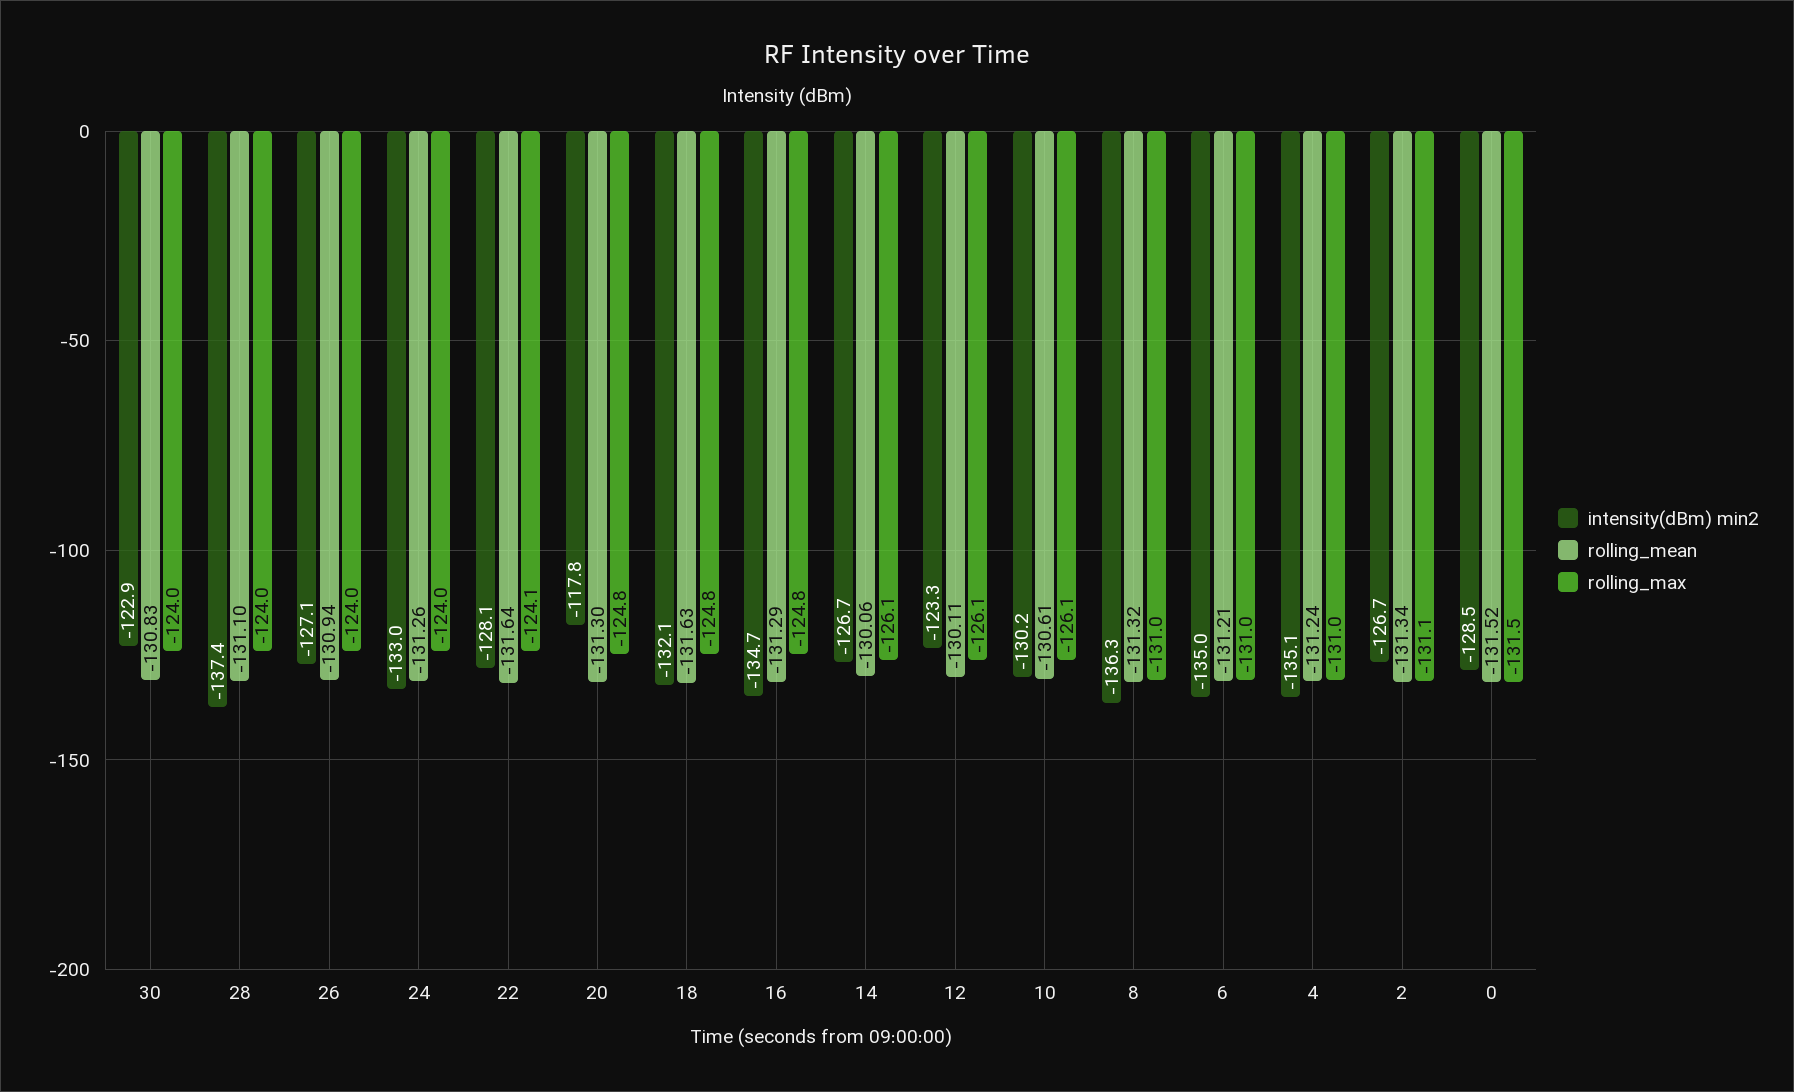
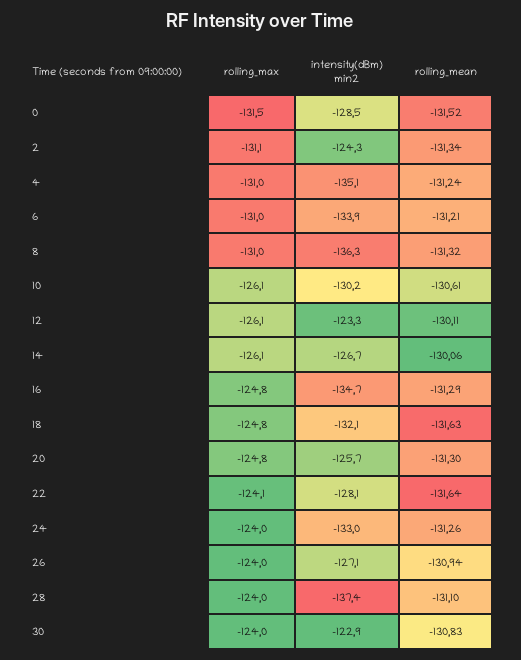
  {
    "intensity(dBm) min2": {
      "30": -122.9,
      "28": -137.4,
      "26": -127.1,
      "24": -133,
      "22": -128.1,
-     "20": -117.8,
+     "20": -125.7,
      "18": -132.1,
      "16": -134.7,
      "14": -126.7,
      "12": -123.3,
      "10": -130.2,
      "8": -136.3,
-     "6": -135,
+     "6": -133.9,
      "4": -135.1,
-     "2": -126.7,
+     "2": -124.3,
      "0": -128.5
    },
    "rolling_mean": {
      "30": -130.83,
      "28": -131.1,
      "26": -130.94,
      "24": -131.26,
      "22": -131.64,
      "20": -131.3,
      "18": -131.63,
      "16": -131.29,
      "14": -130.06,
      "12": -130.11,
      "10": -130.61,
      "8": -131.32,
      "6": -131.21,
      "4": -131.24,
      "2": -131.34,
      "0": -131.52
    },
    "rolling_max": {
      "30": -124,
      "28": -124,
      "26": -124,
      "24": -124,
      "22": -124.1,
      "20": -124.8,
      "18": -124.8,
      "16": -124.8,
      "14": -126.1,
      "12": -126.1,
      "10": -126.1,
      "8": -131,
      "6": -131,
      "4": -131,
      "2": -131.1,
      "0": -131.5
    }
  }

